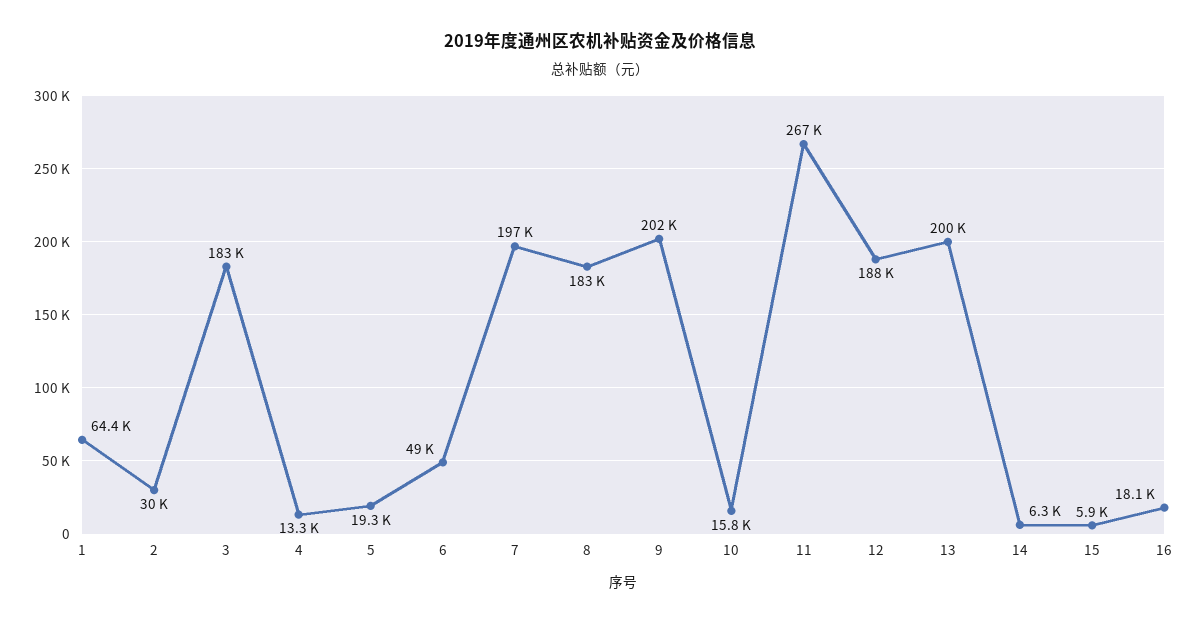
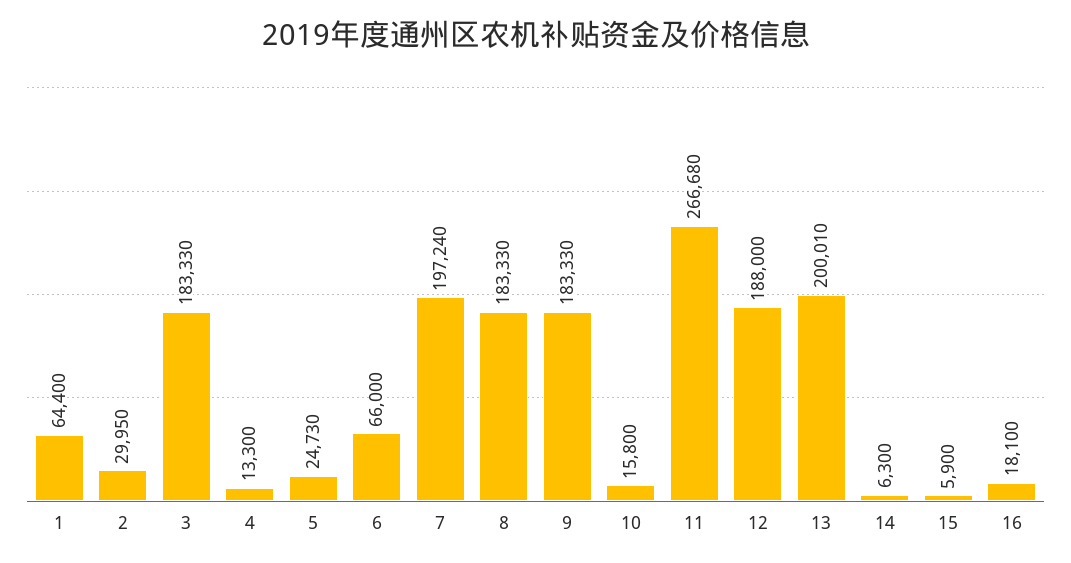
  {
    "1": 64400,
    "2": 29950,
    "3": 183330,
    "4": 13300,
-   "5": 19300,
+   "5": 24730,
-   "6": 49000,
+   "6": 66000,
    "7": 197240,
    "8": 183330,
-   "9": 202000,
+   "9": 183330,
    "10": 15800,
    "11": 266680,
    "12": 188000,
    "13": 200010,
    "14": 6300,
    "15": 5900,
    "16": 18100
  }

